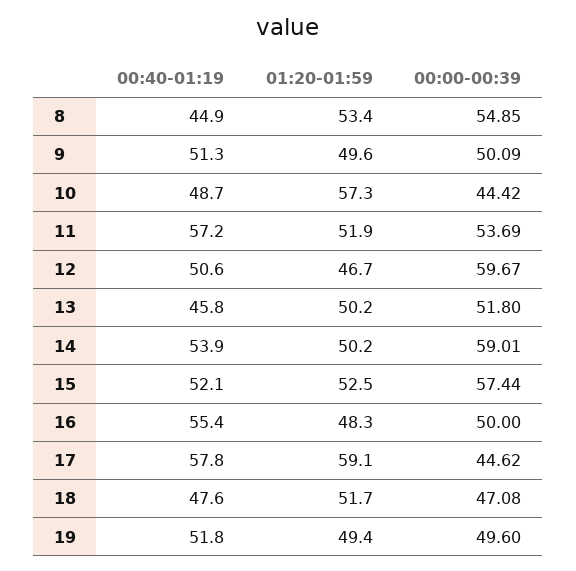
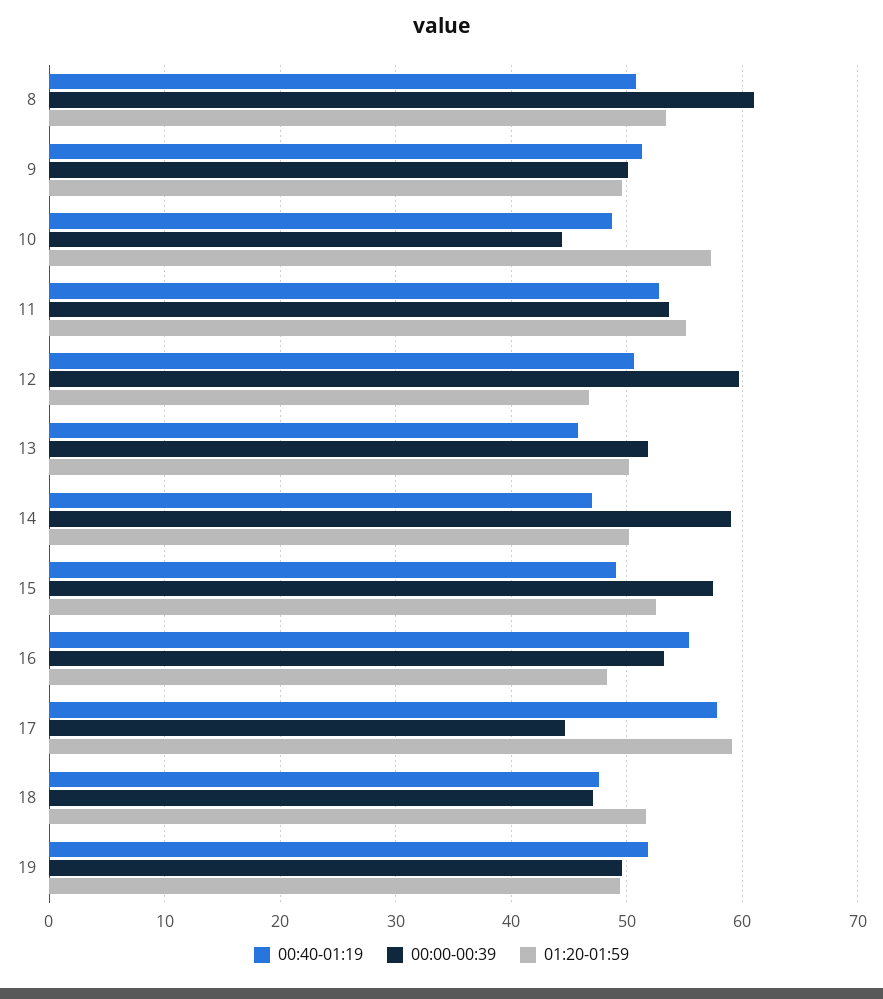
  {
    "00:40-01:19": {
-     "8": 44.9,
+     "8": 51,
      "9": 51.3,
      "10": 48.7,
-     "11": 57.2,
+     "11": 53,
      "12": 50.6,
      "13": 45.8,
-     "14": 53.9,
+     "14": 47,
-     "15": 52.1,
+     "15": 49,
      "16": 55.4,
      "17": 57.8,
      "18": 47.6,
      "19": 51.8
    },
    "01:20-01:59": {
      "8": 53.4,
      "9": 49.6,
      "10": 57.3,
-     "11": 51.9,
+     "11": 55,
      "12": 46.7,
      "13": 50.2,
      "14": 50.2,
      "15": 52.5,
      "16": 48.3,
      "17": 59.1,
      "18": 51.7,
      "19": 49.4
    },
    "00:00-00:39": {
-     "8": 54.85,
+     "8": 61,
      "9": 50.09,
      "10": 44.42,
      "11": 53.69,
      "12": 59.67,
      "13": 51.8,
      "14": 59.01,
      "15": 57.44,
-     "16": 50,
+     "16": 53,
      "17": 44.62,
      "18": 47.08,
      "19": 49.6
    }
  }

